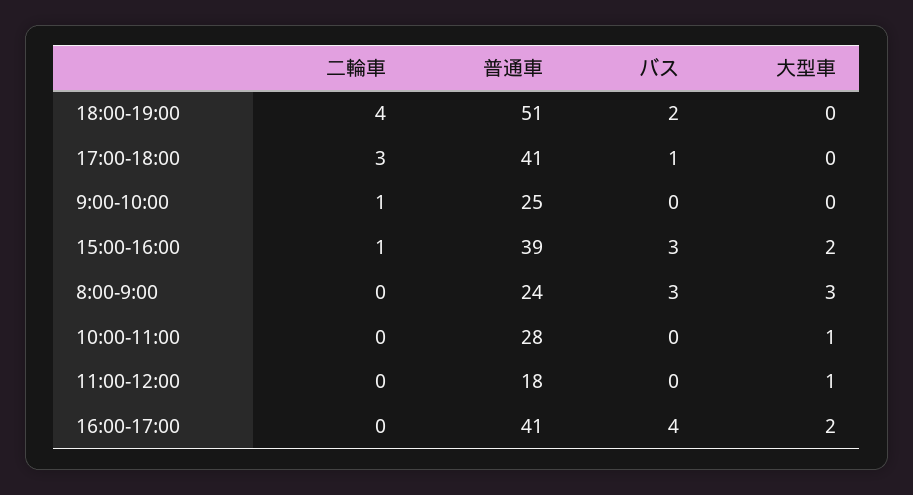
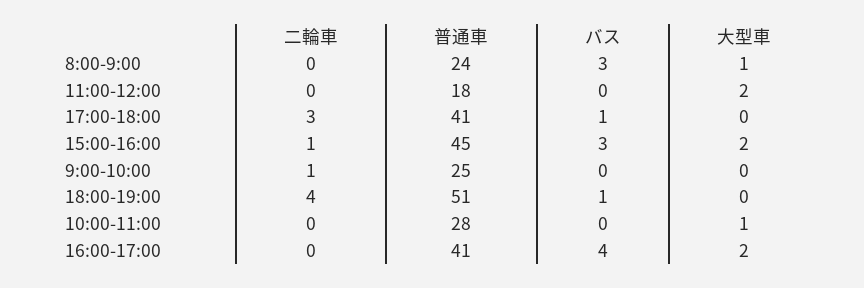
  {
    "二輪車": {
      "18:00-19:00": 4,
      "17:00-18:00": 3,
      "9:00-10:00": 1,
      "15:00-16:00": 1,
      "8:00-9:00": 0,
      "10:00-11:00": 0,
      "11:00-12:00": 0,
      "16:00-17:00": 0
    },
    "普通車": {
      "18:00-19:00": 51,
      "17:00-18:00": 41,
      "9:00-10:00": 25,
-     "15:00-16:00": 39,
+     "15:00-16:00": 45,
      "8:00-9:00": 24,
      "10:00-11:00": 28,
      "11:00-12:00": 18,
      "16:00-17:00": 41
    },
    "バス": {
-     "18:00-19:00": 2,
+     "18:00-19:00": 1,
      "17:00-18:00": 1,
      "9:00-10:00": 0,
      "15:00-16:00": 3,
      "8:00-9:00": 3,
      "10:00-11:00": 0,
      "11:00-12:00": 0,
      "16:00-17:00": 4
    },
    "大型車": {
      "18:00-19:00": 0,
      "17:00-18:00": 0,
      "9:00-10:00": 0,
      "15:00-16:00": 2,
-     "8:00-9:00": 3,
+     "8:00-9:00": 1,
      "10:00-11:00": 1,
-     "11:00-12:00": 1,
+     "11:00-12:00": 2,
      "16:00-17:00": 2
    }
  }

